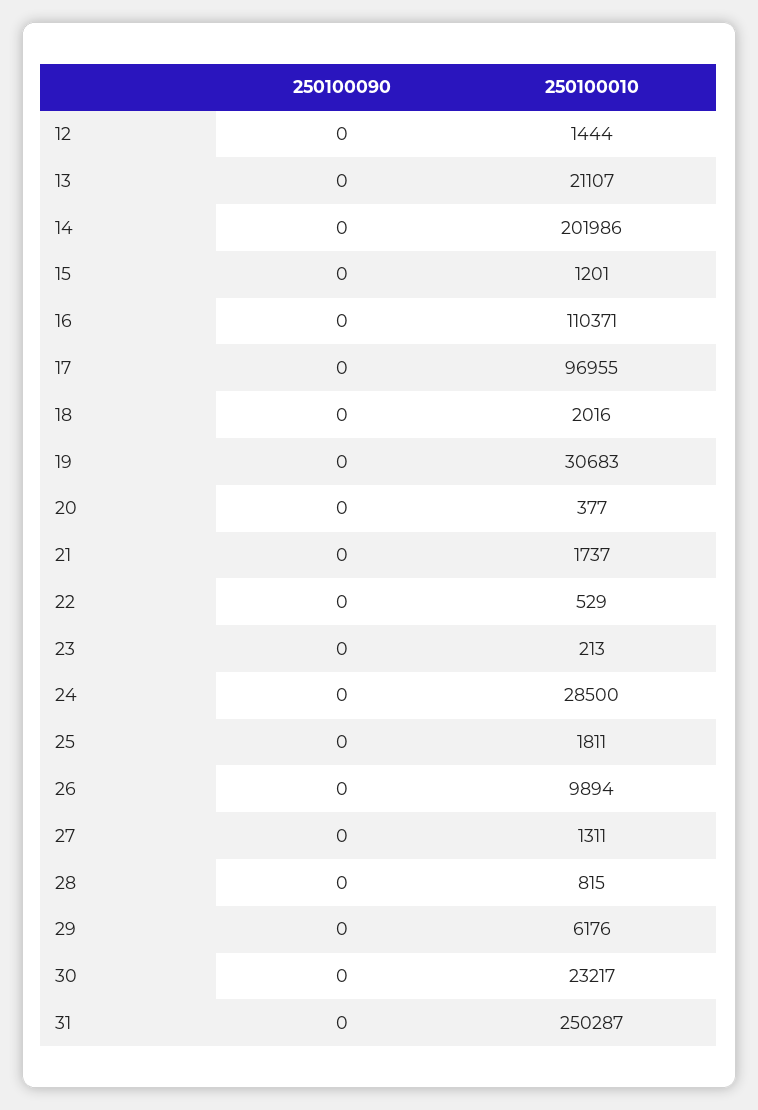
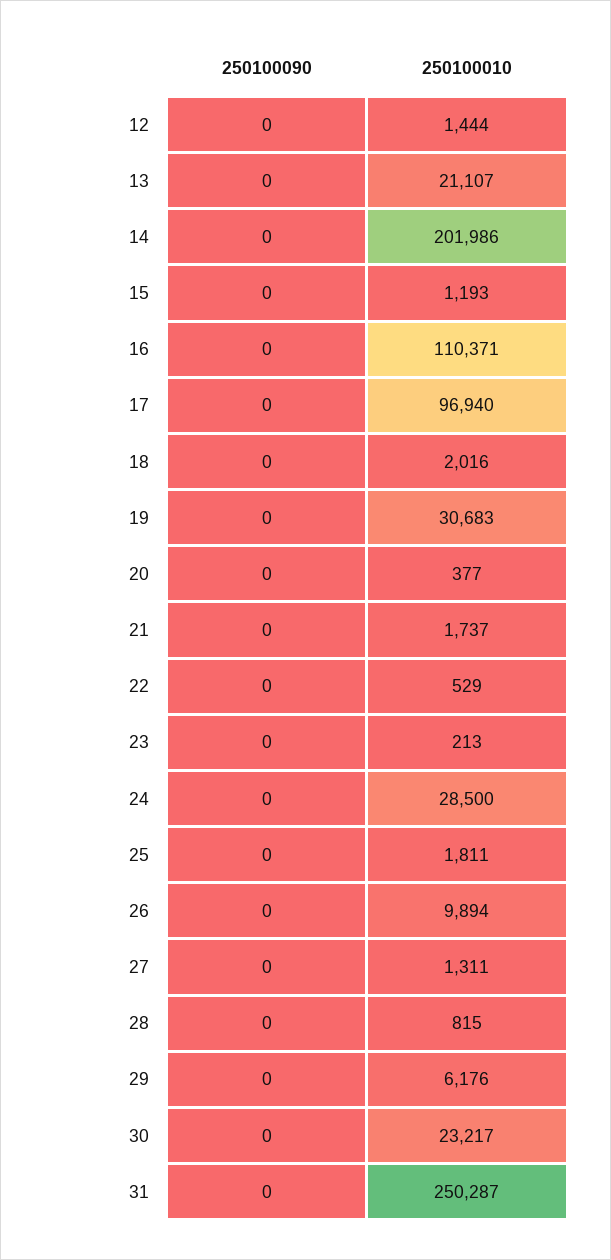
  {
    "250100090": {
      "12": 0,
      "13": 0,
      "14": 0,
      "15": 0,
      "16": 0,
      "17": 0,
      "18": 0,
      "19": 0,
      "20": 0,
      "21": 0,
      "22": 0,
      "23": 0,
      "24": 0,
      "25": 0,
      "26": 0,
      "27": 0,
      "28": 0,
      "29": 0,
      "30": 0,
      "31": 0
    },
    "250100010": {
      "12": 1444,
      "13": 21107,
      "14": 201986,
-     "15": 1201,
+     "15": 1193,
      "16": 110371,
-     "17": 96955,
+     "17": 96940,
      "18": 2016,
      "19": 30683,
      "20": 377,
      "21": 1737,
      "22": 529,
      "23": 213,
      "24": 28500,
      "25": 1811,
      "26": 9894,
      "27": 1311,
      "28": 815,
      "29": 6176,
      "30": 23217,
      "31": 250287
    }
  }

